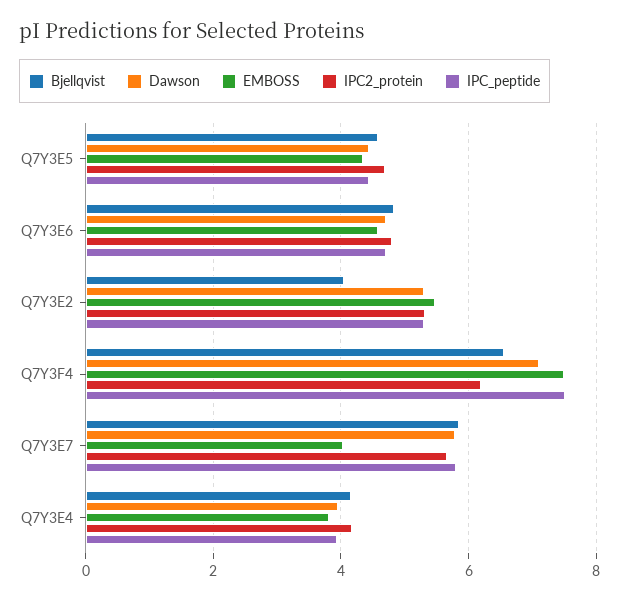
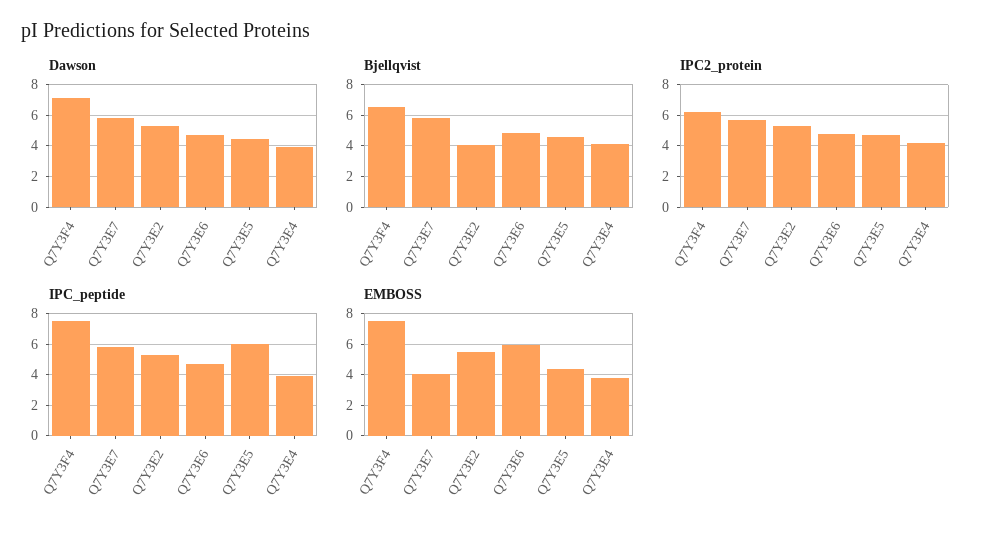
  {
    "Bjellqvist": {
      "Q7Y3E5": 4.6,
      "Q7Y3E6": 4.8,
      "Q7Y3E2": 4,
      "Q7Y3F4": 6.6,
      "Q7Y3E7": 5.8,
      "Q7Y3E4": 4.2
    },
    "Dawson": {
      "Q7Y3E5": 4.4,
      "Q7Y3E6": 4.6,
      "Q7Y3E2": 5.2,
      "Q7Y3F4": 7.2,
      "Q7Y3E7": 5.8,
      "Q7Y3E4": 4
    },
    "EMBOSS": {
      "Q7Y3E5": 4.4,
-     "Q7Y3E6": 4.6,
+     "Q7Y3E6": 6,
      "Q7Y3E2": 5.4,
      "Q7Y3F4": 7.4,
      "Q7Y3E7": 4,
      "Q7Y3E4": 3.8
    },
    "IPC2_protein": {
      "Q7Y3E5": 4.6,
      "Q7Y3E6": 4.8,
      "Q7Y3E2": 5.4,
      "Q7Y3F4": 6.2,
      "Q7Y3E7": 5.6,
      "Q7Y3E4": 4.2
    },
    "IPC_peptide": {
-     "Q7Y3E5": 4.4,
+     "Q7Y3E5": 6,
      "Q7Y3E6": 4.6,
      "Q7Y3E2": 5.4,
      "Q7Y3F4": 7.6,
      "Q7Y3E7": 5.8,
      "Q7Y3E4": 4
    }
  }

